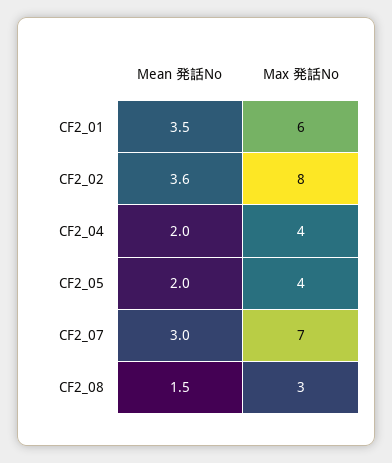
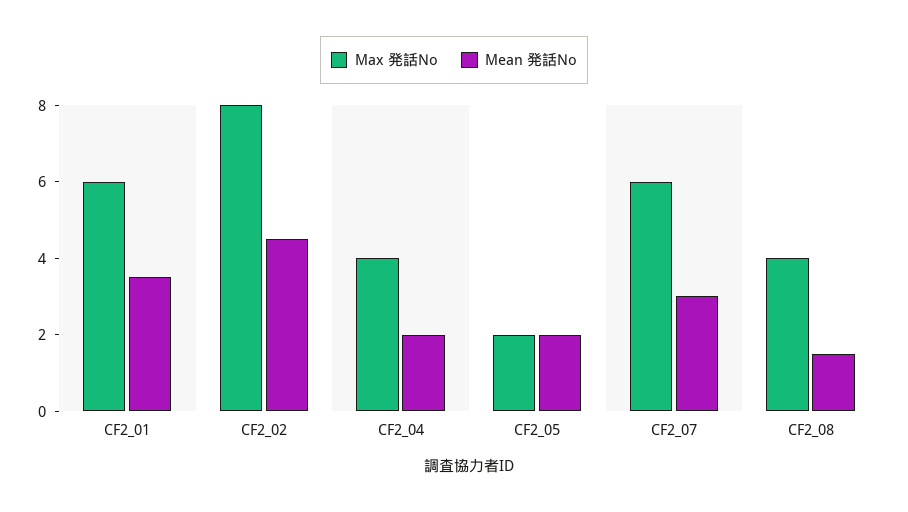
  {
    "Mean 発話No": {
      "CF2_01": 3.5,
-     "CF2_02": 3.6,
+     "CF2_02": 4.5,
      "CF2_04": 2,
      "CF2_05": 2,
      "CF2_07": 3,
      "CF2_08": 1.5
    },
    "Max 発話No": {
      "CF2_01": 6,
      "CF2_02": 8,
      "CF2_04": 4,
-     "CF2_05": 4,
+     "CF2_05": 2,
-     "CF2_07": 7,
+     "CF2_07": 6,
-     "CF2_08": 3
+     "CF2_08": 4
    }
  }

